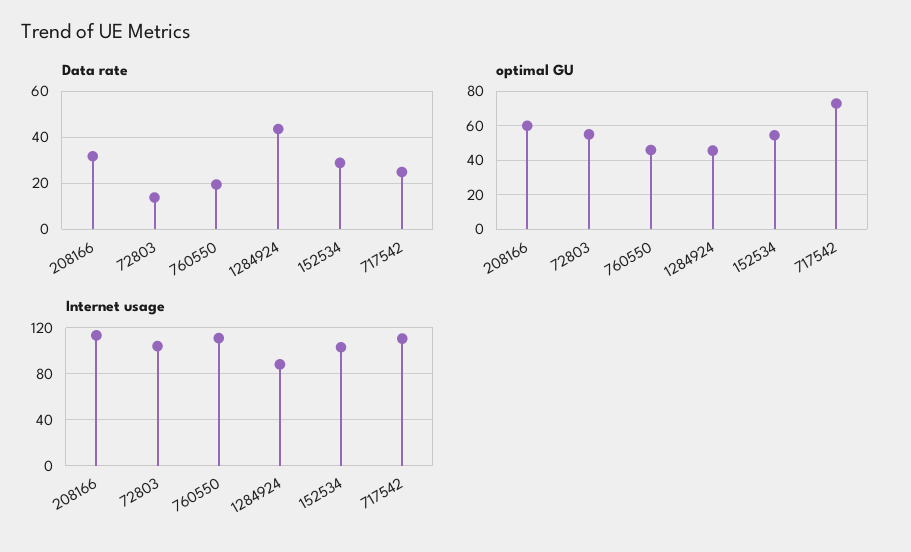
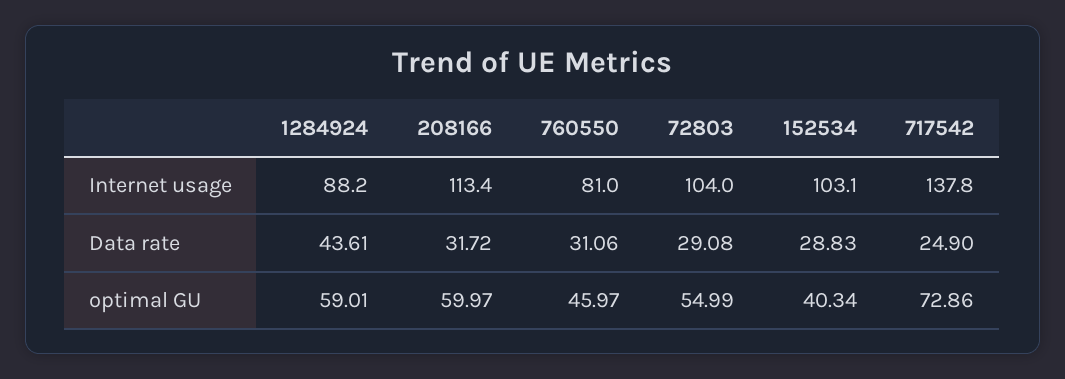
  {
    "Data rate": {
      "208166": 31.72,
-     "72803": 15,
+     "72803": 29.08,
-     "760550": 20,
+     "760550": 31.06,
      "1284924": 43.61,
      "152534": 28.83,
      "717542": 24.9
    },
    "optimal GU": {
      "208166": 59.97,
      "72803": 54.99,
      "760550": 45.97,
-     "1284924": 45,
+     "1284924": 59.01,
-     "152534": 55,
+     "152534": 40.34,
      "717542": 72.86
    },
    "Internet usage": {
      "208166": 113.4,
      "72803": 104,
-     "760550": 110,
+     "760550": 81,
      "1284924": 88.2,
      "152534": 103.1,
-     "717542": 110
+     "717542": 137.8
    }
  }

